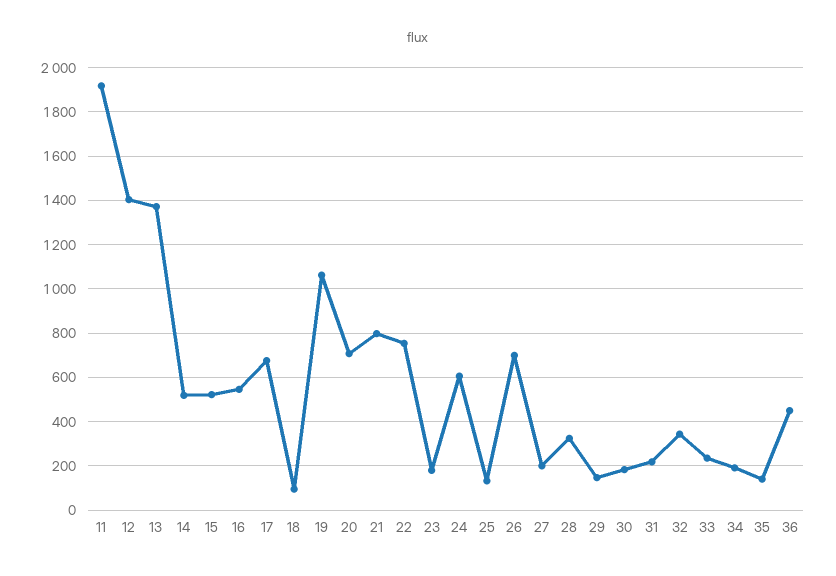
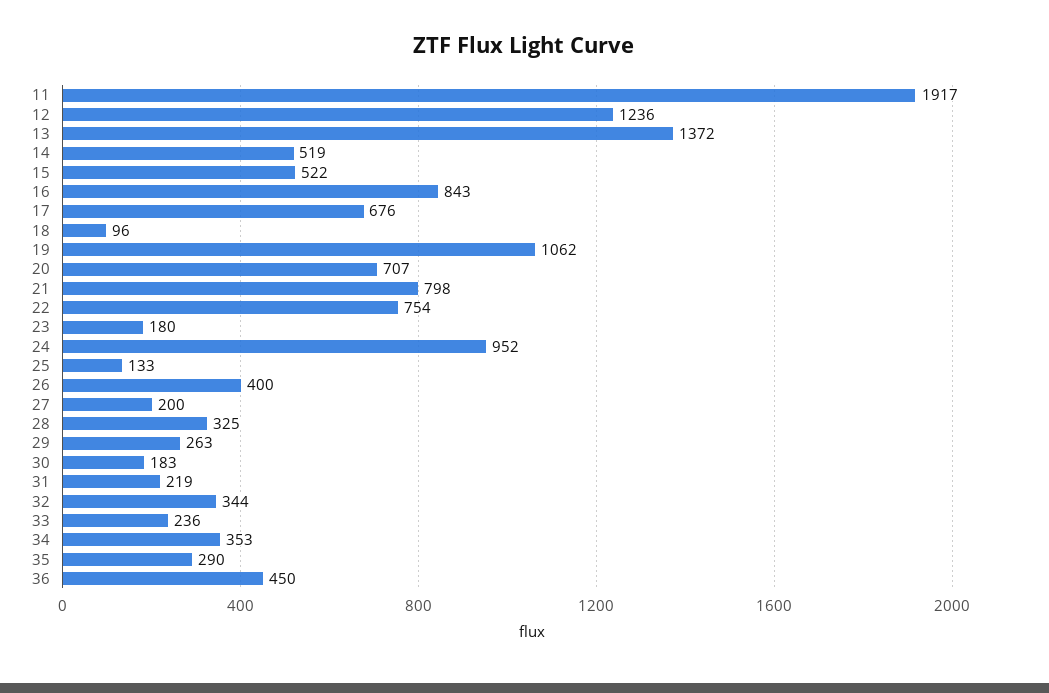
  {
    "11": 1917,
-   "12": 1400,
+   "12": 1236,
    "13": 1372,
    "14": 519,
    "15": 522,
-   "16": 550,
+   "16": 843,
    "17": 676,
    "18": 96,
    "19": 1062,
    "20": 707,
    "21": 798,
    "22": 754,
    "23": 180,
-   "24": 600,
+   "24": 952,
    "25": 133,
-   "26": 700,
+   "26": 400,
    "27": 200,
    "28": 325,
-   "29": 150,
+   "29": 263,
    "30": 183,
    "31": 219,
    "32": 344,
    "33": 236,
-   "34": 200,
+   "34": 353,
-   "35": 150,
+   "35": 290,
    "36": 450
  }

